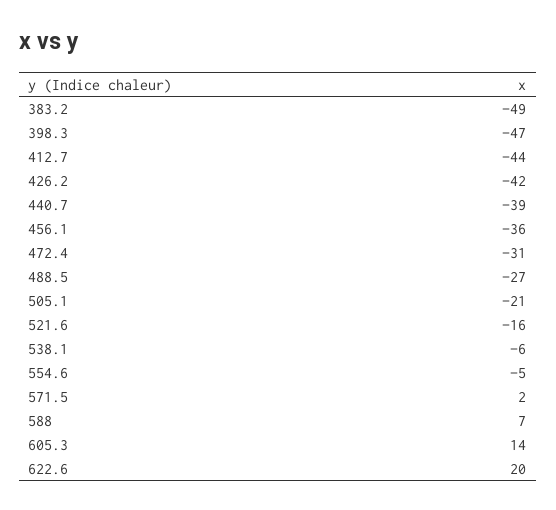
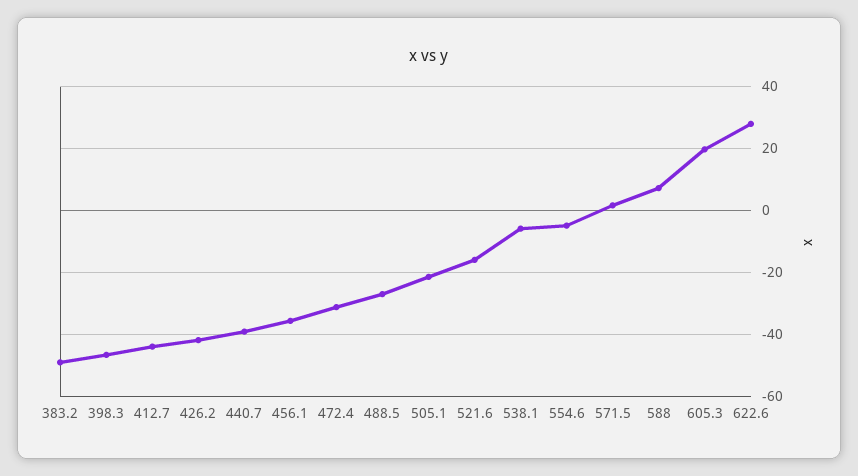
  {
    "383.2": -49,
    "398.3": -47,
    "412.7": -44,
    "426.2": -42,
    "440.7": -39,
    "456.1": -36,
    "472.4": -31,
    "488.5": -27,
    "505.1": -21,
    "521.6": -16,
    "538.1": -6,
    "554.6": -5,
    "571.5": 2,
    "588": 7,
-   "605.3": 14,
+   "605.3": 20,
-   "622.6": 20
+   "622.6": 28
  }

